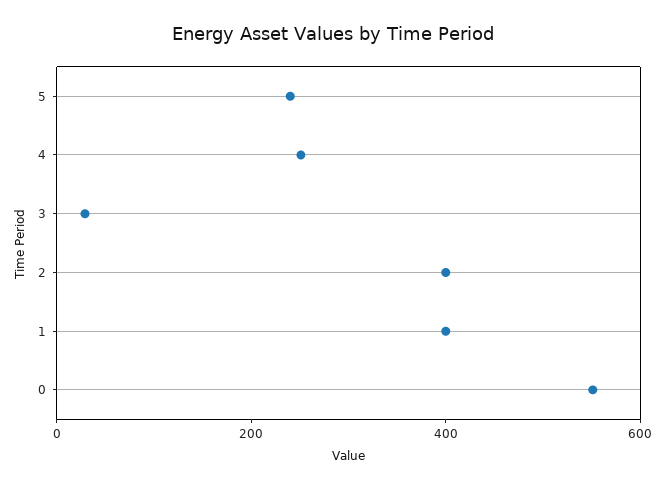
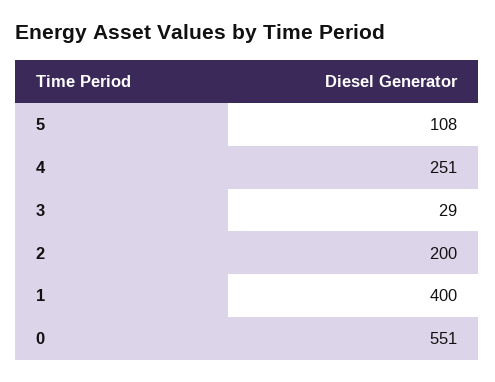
  {
-   "5": 250,
+   "5": 108,
    "4": 251,
    "3": 29,
-   "2": 400,
+   "2": 200,
    "1": 400,
    "0": 551
  }

